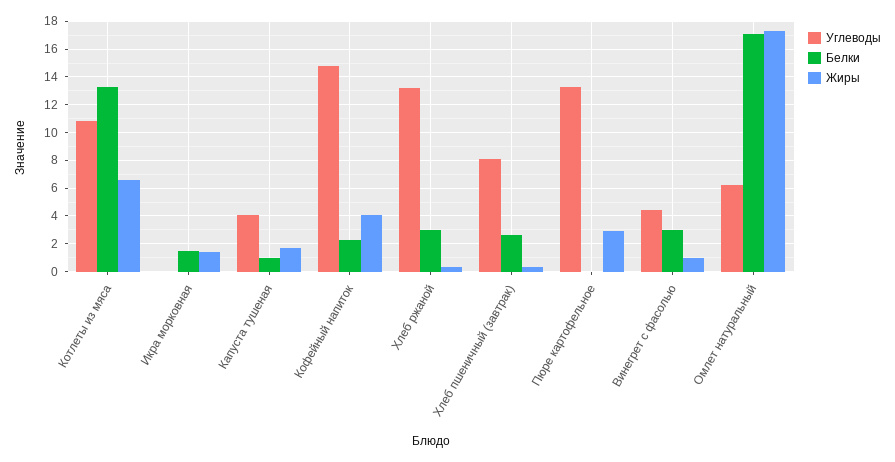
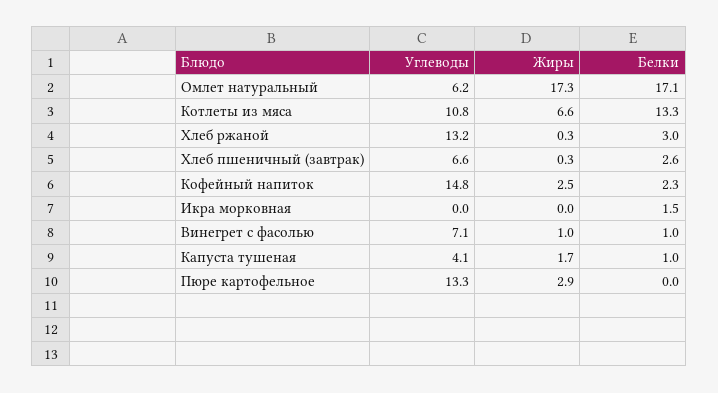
  {
    "Углеводы": {
      "Котлеты из мяса": 10.8,
      "Икра морковная": 0,
      "Капуста тушеная": 4.1,
      "Кофейный напиток": 14.8,
      "Хлеб ржаной": 13.2,
-     "Хлеб пшеничный (завтрак)": 8,
+     "Хлеб пшеничный (завтрак)": 6.6,
      "Пюре картофельное": 13.3,
-     "Винегрет с фасолью": 4.5,
+     "Винегрет с фасолью": 7.1,
      "Омлет натуральный": 6.2
    },
    "Белки": {
      "Котлеты из мяса": 13.3,
      "Икра морковная": 1.5,
      "Капуста тушеная": 1,
      "Кофейный напиток": 2.3,
      "Хлеб ржаной": 3,
      "Хлеб пшеничный (завтрак)": 2.6,
      "Пюре картофельное": 0,
-     "Винегрет с фасолью": 3,
+     "Винегрет с фасолью": 1,
      "Омлет натуральный": 17.1
    },
    "Жиры": {
      "Котлеты из мяса": 6.6,
-     "Икра морковная": 1.5,
+     "Икра морковная": 0,
      "Капуста тушеная": 1.7,
-     "Кофейный напиток": 4,
+     "Кофейный напиток": 2.5,
      "Хлеб ржаной": 0.3,
      "Хлеб пшеничный (завтрак)": 0.3,
      "Пюре картофельное": 2.9,
      "Винегрет с фасолью": 1,
      "Омлет натуральный": 17.3
    }
  }

